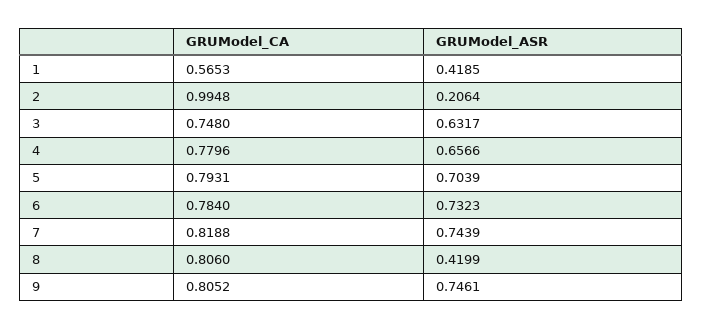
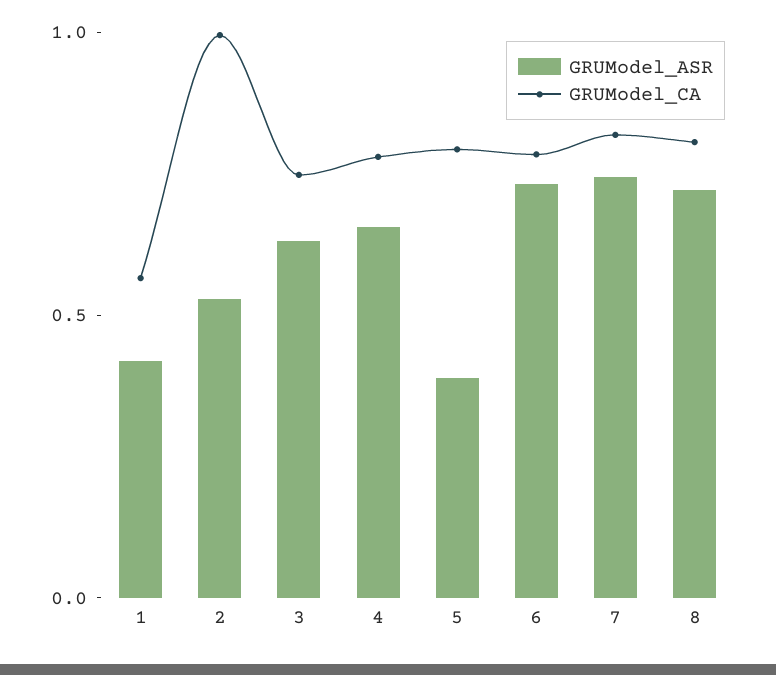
  {
    "GRUModel_CA": {
      "1": 0.5653,
      "2": 0.9948,
      "3": 0.748,
      "4": 0.7796,
      "5": 0.7931,
      "6": 0.784,
      "7": 0.8188,
-     "8": 0.806,
+     "8": 0.806
-     "9": 0.8052
    },
    "GRUModel_ASR": {
      "1": 0.4185,
-     "2": 0.2064,
+     "2": 0.5,
      "3": 0.6317,
      "4": 0.6566,
-     "5": 0.7039,
+     "5": 0.4,
      "6": 0.7323,
      "7": 0.7439,
-     "8": 0.4199,
+     "8": 0.7
-     "9": 0.7461
    }
  }

